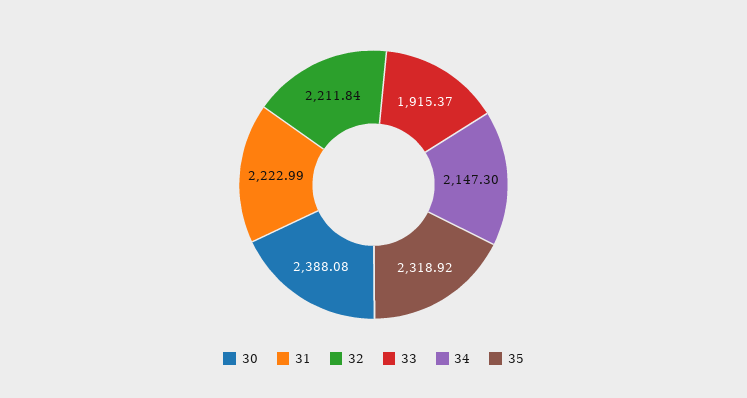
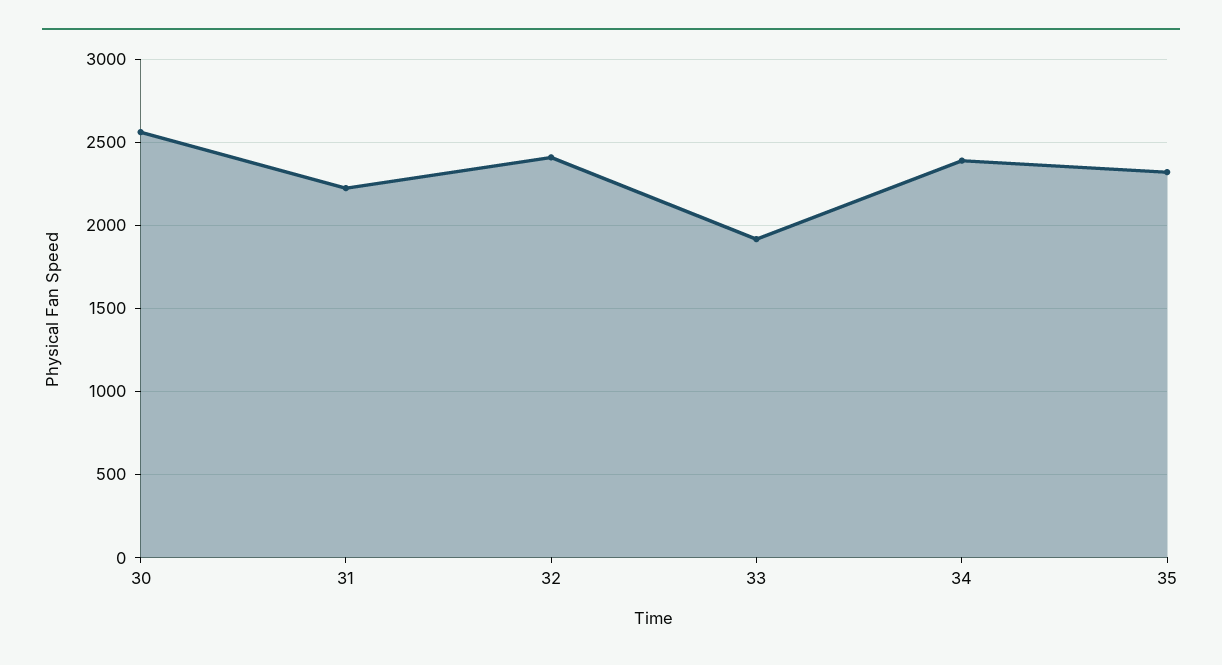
  {
-   "30": 2388.08,
+   "30": 2550,
    "31": 2222.99,
-   "32": 2211.84,
+   "32": 2400,
    "33": 1915.37,
-   "34": 2147.3,
+   "34": 2400,
    "35": 2318.92
  }

